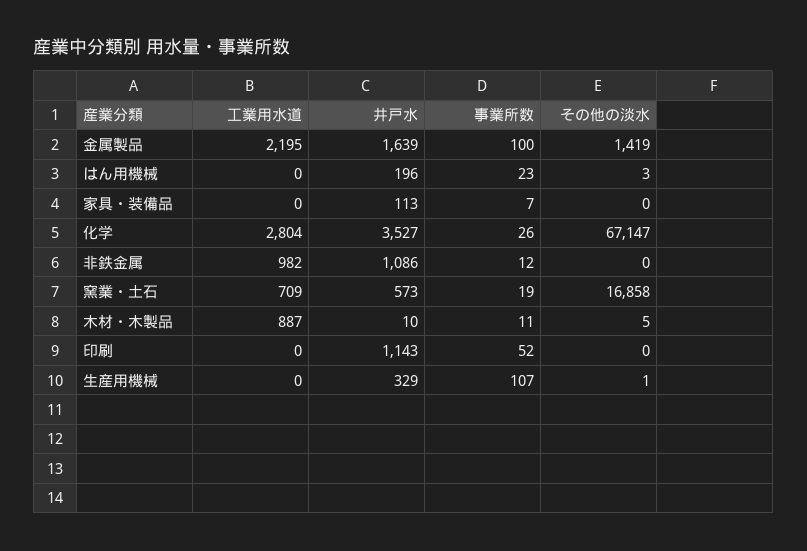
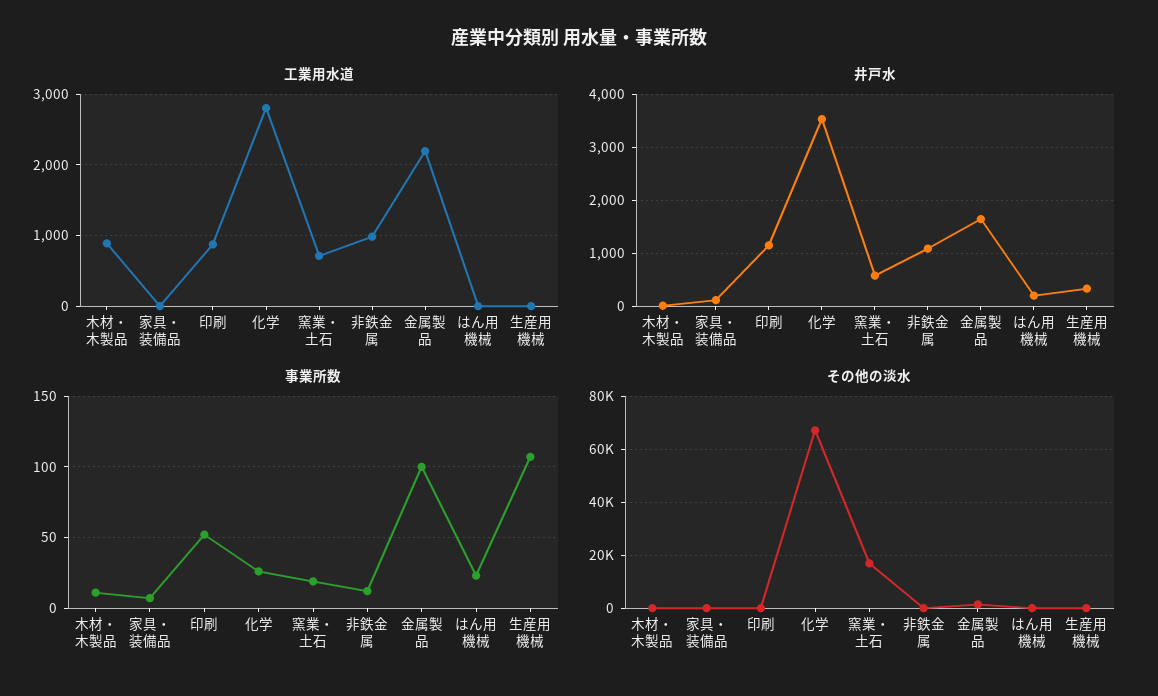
  {
    "工業用水道": {
      "金属製品": 2195,
      "はん用機械": 0,
      "家具・装備品": 0,
      "化学": 2804,
      "非鉄金属": 982,
      "窯業・土石": 709,
      "木材・木製品": 887,
-     "印刷": 0,
+     "印刷": 900,
      "生産用機械": 0
    },
    "井戸水": {
      "金属製品": 1639,
      "はん用機械": 196,
      "家具・装備品": 113,
      "化学": 3527,
      "非鉄金属": 1086,
      "窯業・土石": 573,
      "木材・木製品": 10,
      "印刷": 1143,
      "生産用機械": 329
    },
    "事業所数": {
      "金属製品": 100,
      "はん用機械": 23,
      "家具・装備品": 7,
      "化学": 26,
      "非鉄金属": 12,
      "窯業・土石": 19,
      "木材・木製品": 11,
      "印刷": 52,
      "生産用機械": 107
    },
    "その他の淡水": {
      "金属製品": 1419,
      "はん用機械": 3,
      "家具・装備品": 0,
      "化学": 67147,
      "非鉄金属": 0,
      "窯業・土石": 16858,
      "木材・木製品": 5,
      "印刷": 0,
      "生産用機械": 1
    }
  }

